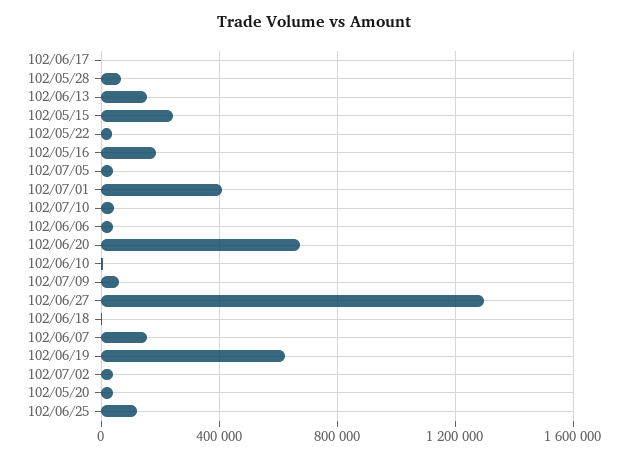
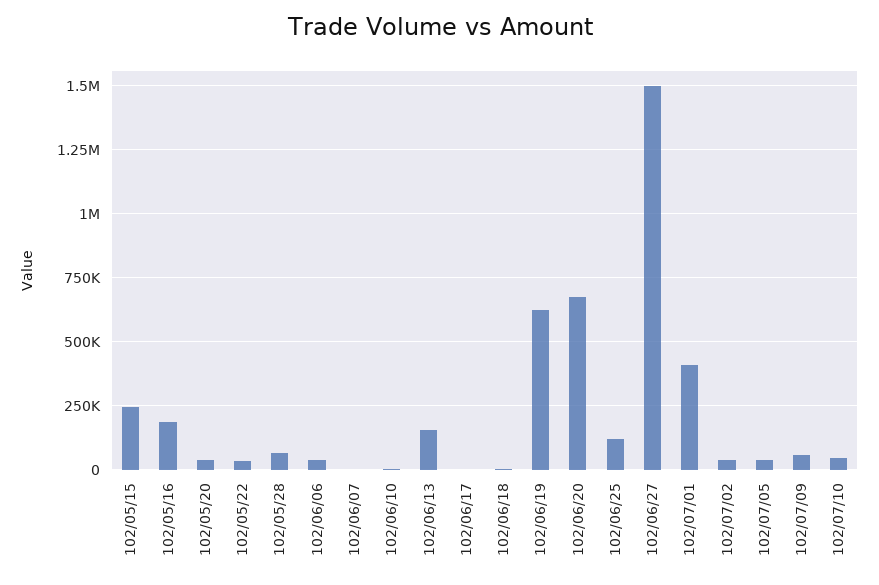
  {
    "102/06/17": 0,
    "102/05/28": 75000,
    "102/06/13": 150000,
    "102/05/15": 250000,
    "102/05/22": 25000,
    "102/05/16": 175000,
    "102/07/05": 50000,
    "102/07/01": 400000,
    "102/07/10": 50000,
    "102/06/06": 50000,
    "102/06/20": 675000,
    "102/06/10": 0,
    "102/07/09": 50000,
-   "102/06/27": 1300000,
+   "102/06/27": 1500000,
    "102/06/18": 0,
-   "102/06/07": 150000,
+   "102/06/07": 0,
    "102/06/19": 625000,
    "102/07/02": 50000,
    "102/05/20": 50000,
    "102/06/25": 125000
  }

